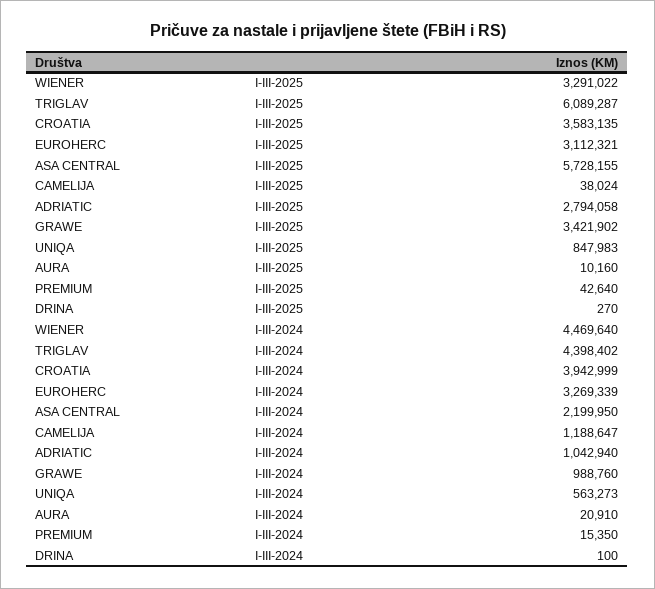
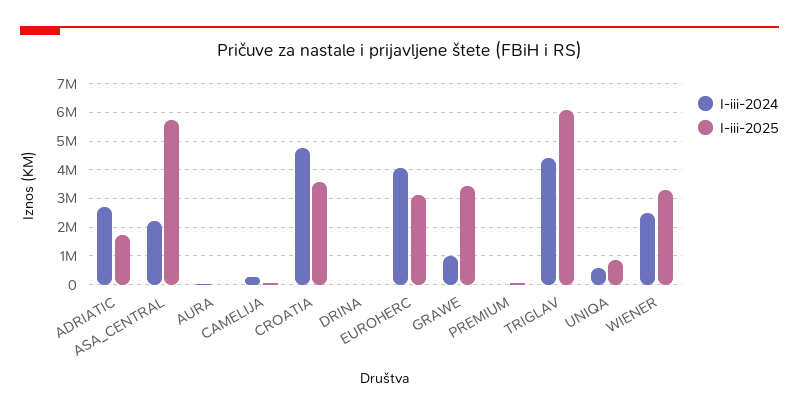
  {
    "I-III-2025": {
      "WIENER": 3291022,
      "TRIGLAV": 6089287,
      "CROATIA": 3583135,
      "EUROHERC": 3112321,
      "ASA CENTRAL": 5728155,
      "CAMELIJA": 38024,
-     "ADRIATIC": 2794058,
+     "ADRIATIC": 1750000,
      "GRAWE": 3421902,
      "UNIQA": 847983,
      "AURA": 10160,
      "PREMIUM": 42640,
      "DRINA": 270
    },
    "I-III-2024": {
-     "WIENER": 4469640,
+     "WIENER": 2500000,
      "TRIGLAV": 4398402,
-     "CROATIA": 3942999,
+     "CROATIA": 4750000,
-     "EUROHERC": 3269339,
+     "EUROHERC": 4000000,
      "ASA CENTRAL": 2199950,
-     "CAMELIJA": 1188647,
+     "CAMELIJA": 250000,
-     "ADRIATIC": 1042940,
+     "ADRIATIC": 2750000,
      "GRAWE": 988760,
      "UNIQA": 563273,
      "AURA": 20910,
      "PREMIUM": 15350,
      "DRINA": 100
    }
  }

